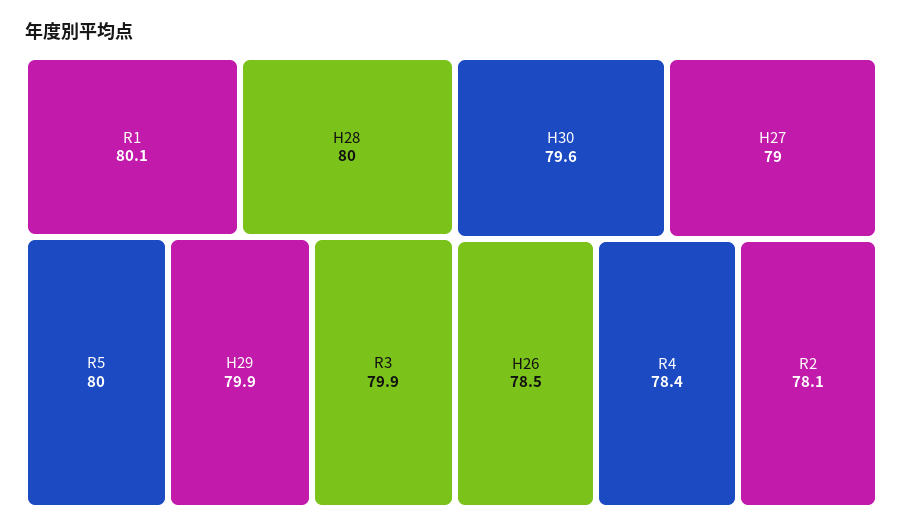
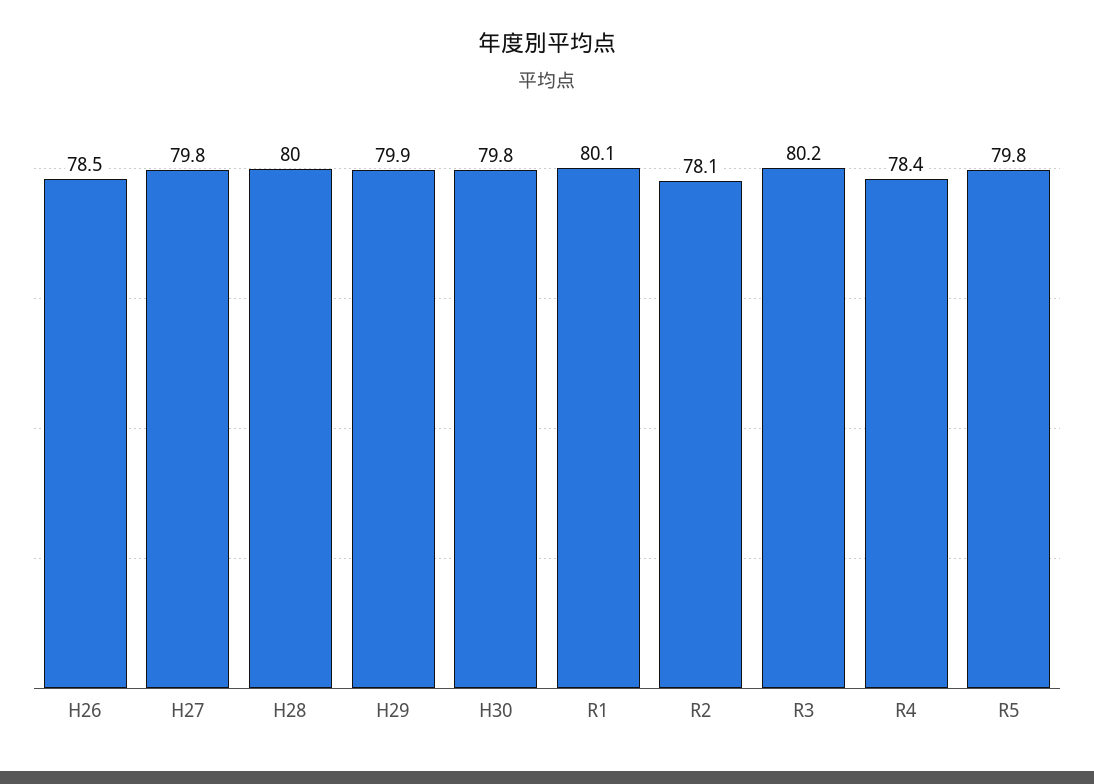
  {
    "R1": 80.1,
    "H28": 80,
-   "R5": 80,
+   "R5": 79.8,
    "H29": 79.9,
-   "R3": 79.9,
+   "R3": 80.2,
-   "H30": 79.6,
+   "H30": 79.8,
-   "H27": 79,
+   "H27": 79.8,
    "H26": 78.5,
    "R4": 78.4,
    "R2": 78.1
  }

